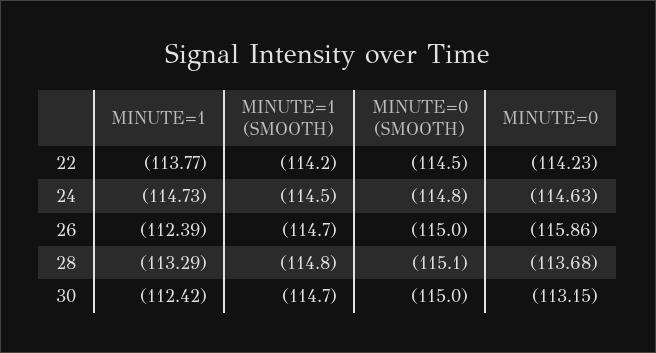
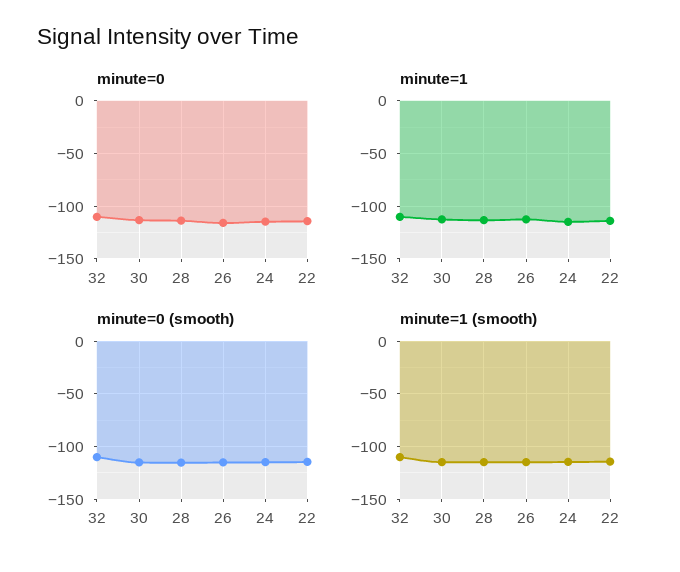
  {
    "MINUTE=1": {
      "22": -113.77,
      "24": -114.73,
      "26": -112.39,
      "28": -113.29,
-     "30": -112.42
+     "30": -112.42,
+     "32": -110
    },
    "MINUTE=1 (SMOOTH)": {
      "22": -114.2,
      "24": -114.5,
      "26": -114.7,
      "28": -114.8,
-     "30": -114.7
+     "30": -114.7,
+     "32": -110
    },
    "MINUTE=0 (SMOOTH)": {
      "22": -114.5,
      "24": -114.8,
      "26": -115,
      "28": -115.1,
-     "30": -115
+     "30": -115,
+     "32": -110
    },
    "MINUTE=0": {
      "22": -114.23,
      "24": -114.63,
      "26": -115.86,
      "28": -113.68,
-     "30": -113.15
+     "30": -113.15,
+     "32": -110
    }
  }

